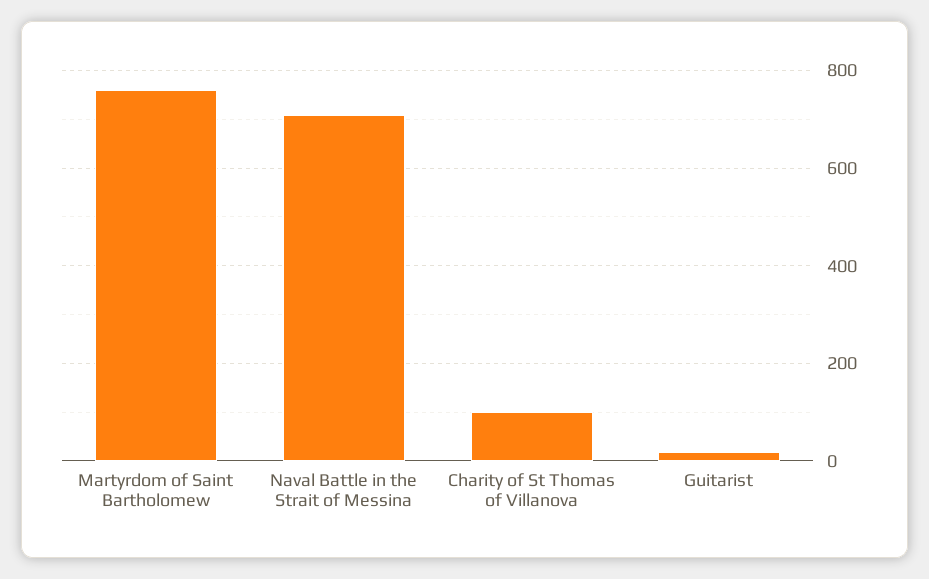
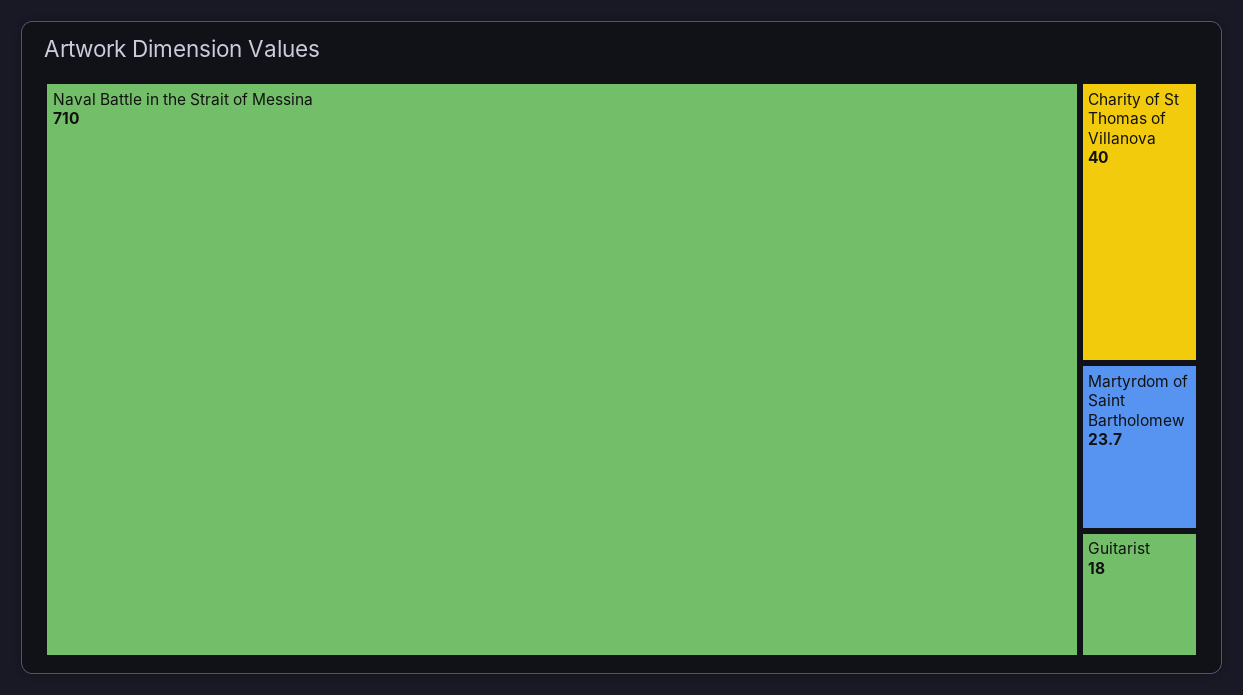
  {
-   "Martyrdom of Saint Bartholomew": 760,
+   "Martyrdom of Saint Bartholomew": 23.7,
    "Naval Battle in the Strait of Messina": 710,
-   "Charity of St Thomas of Villanova": 100,
+   "Charity of St Thomas of Villanova": 40,
    "Guitarist": 18
  }

